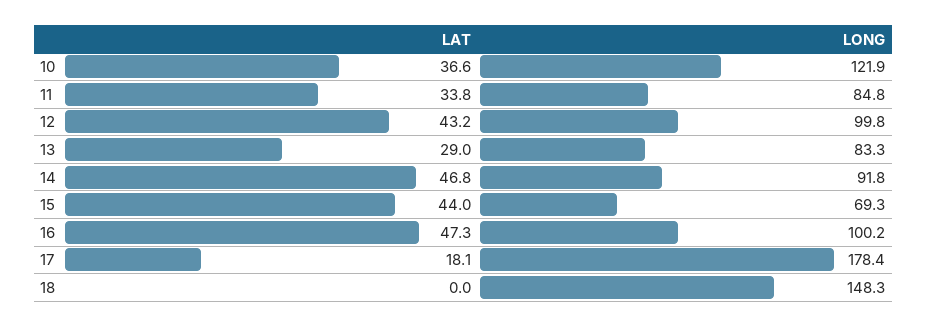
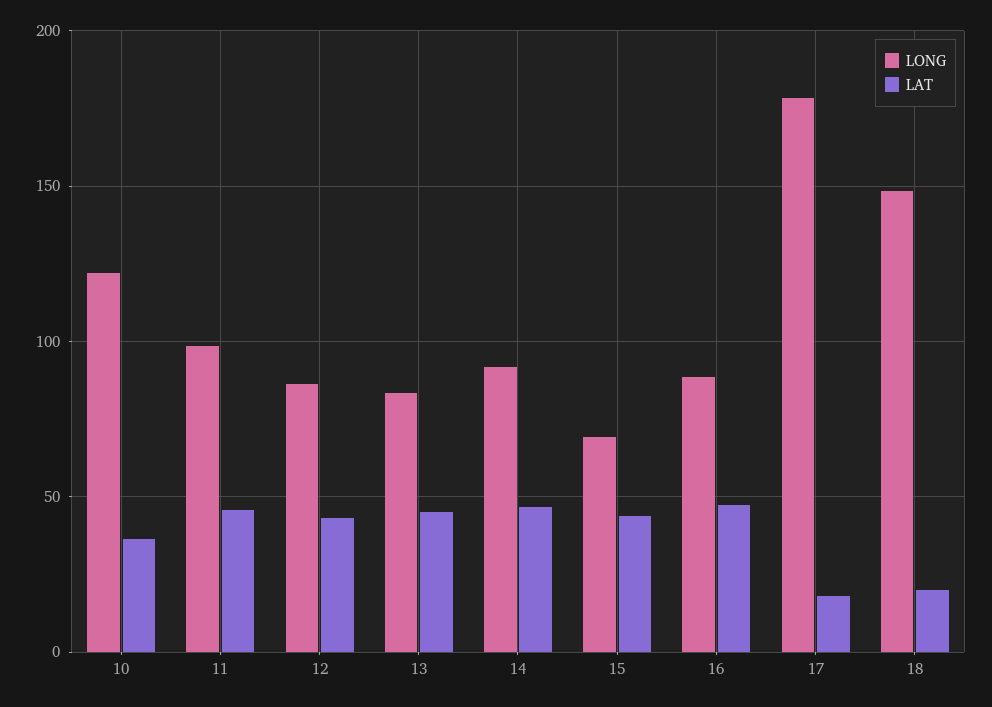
  {
    "LAT": {
      "10": 36.6,
-     "11": 33.8,
+     "11": 45,
      "12": 43.2,
-     "13": 29,
+     "13": 45,
      "14": 46.8,
      "15": 44,
      "16": 47.3,
      "17": 18.1,
-     "18": 0
+     "18": 20
    },
    "LONG": {
      "10": 121.9,
-     "11": 84.8,
+     "11": 100,
-     "12": 99.8,
+     "12": 85,
      "13": 83.3,
      "14": 91.8,
      "15": 69.3,
-     "16": 100.2,
+     "16": 90,
      "17": 178.4,
      "18": 148.3
    }
  }

